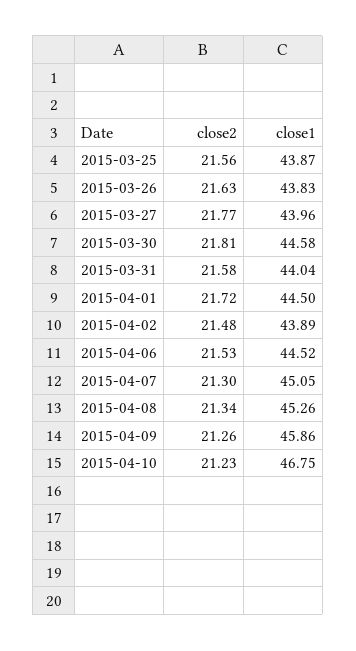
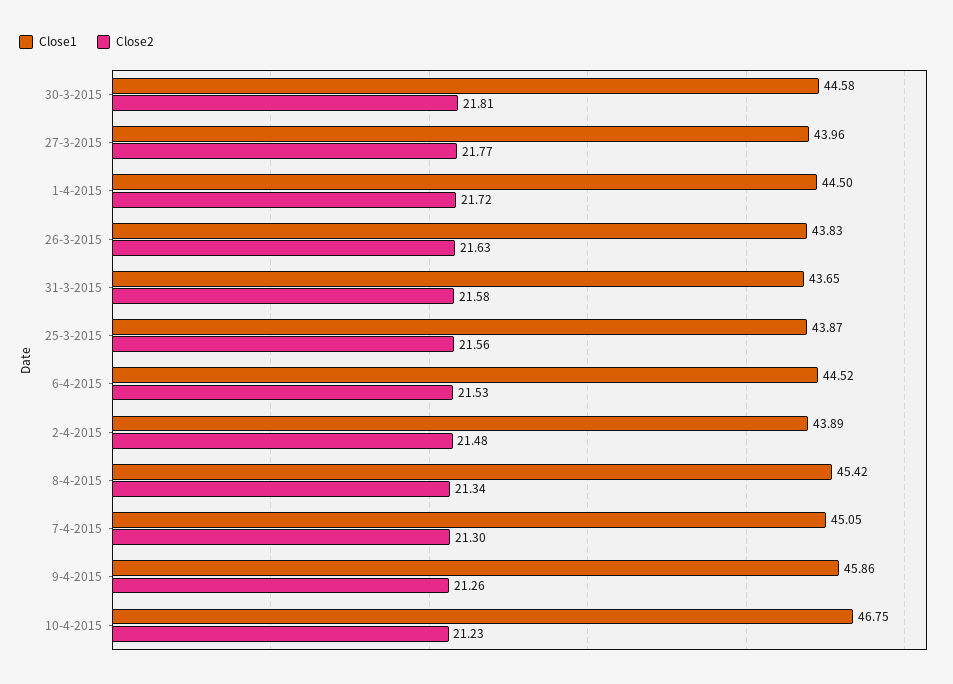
  {
    "close2": {
      "2015-03-25": 21.56,
      "2015-03-26": 21.63,
      "2015-03-27": 21.77,
      "2015-03-30": 21.81,
      "2015-03-31": 21.58,
      "2015-04-01": 21.72,
      "2015-04-02": 21.48,
      "2015-04-06": 21.53,
      "2015-04-07": 21.3,
      "2015-04-08": 21.34,
      "2015-04-09": 21.26,
      "2015-04-10": 21.23
    },
    "close1": {
      "2015-03-25": 43.87,
      "2015-03-26": 43.83,
      "2015-03-27": 43.96,
      "2015-03-30": 44.58,
-     "2015-03-31": 44.04,
+     "2015-03-31": 43.65,
      "2015-04-01": 44.5,
      "2015-04-02": 43.89,
      "2015-04-06": 44.52,
      "2015-04-07": 45.05,
-     "2015-04-08": 45.26,
+     "2015-04-08": 45.42,
      "2015-04-09": 45.86,
      "2015-04-10": 46.75
    }
  }

